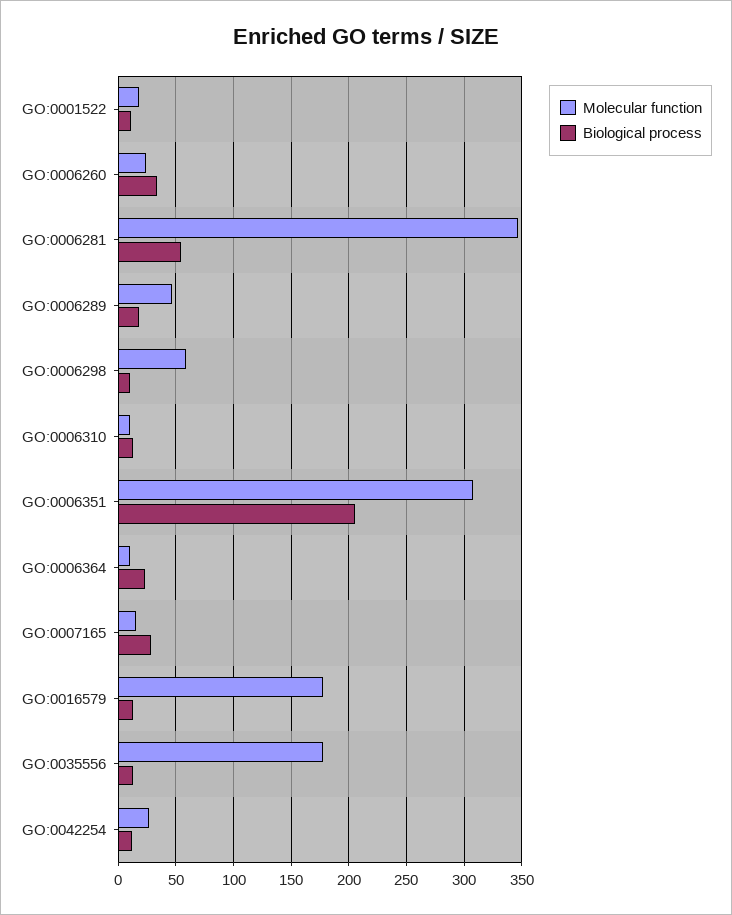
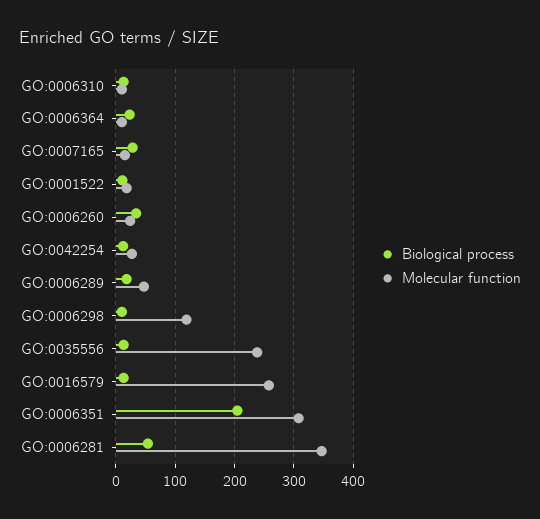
  {
    "Molecular function": {
      "GO:0001522": 20,
      "GO:0006260": 20,
      "GO:0006281": 350,
      "GO:0006289": 50,
-     "GO:0006298": 60,
+     "GO:0006298": 120,
      "GO:0006310": 10,
      "GO:0006351": 310,
      "GO:0006364": 10,
      "GO:0007165": 20,
-     "GO:0016579": 180,
+     "GO:0016579": 260,
-     "GO:0035556": 180,
+     "GO:0035556": 240,
      "GO:0042254": 30
    },
    "Biological process": {
      "GO:0001522": 10,
      "GO:0006260": 30,
      "GO:0006281": 50,
      "GO:0006289": 20,
      "GO:0006298": 10,
      "GO:0006310": 10,
      "GO:0006351": 210,
      "GO:0006364": 20,
      "GO:0007165": 30,
      "GO:0016579": 10,
      "GO:0035556": 10,
      "GO:0042254": 10
    }
  }

